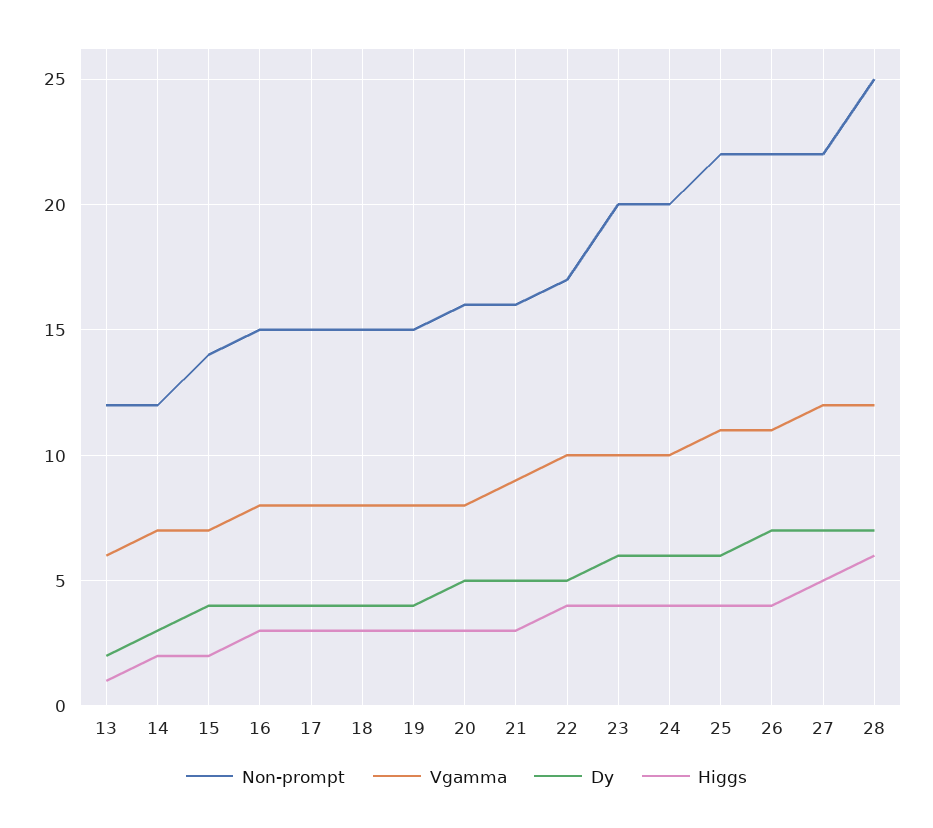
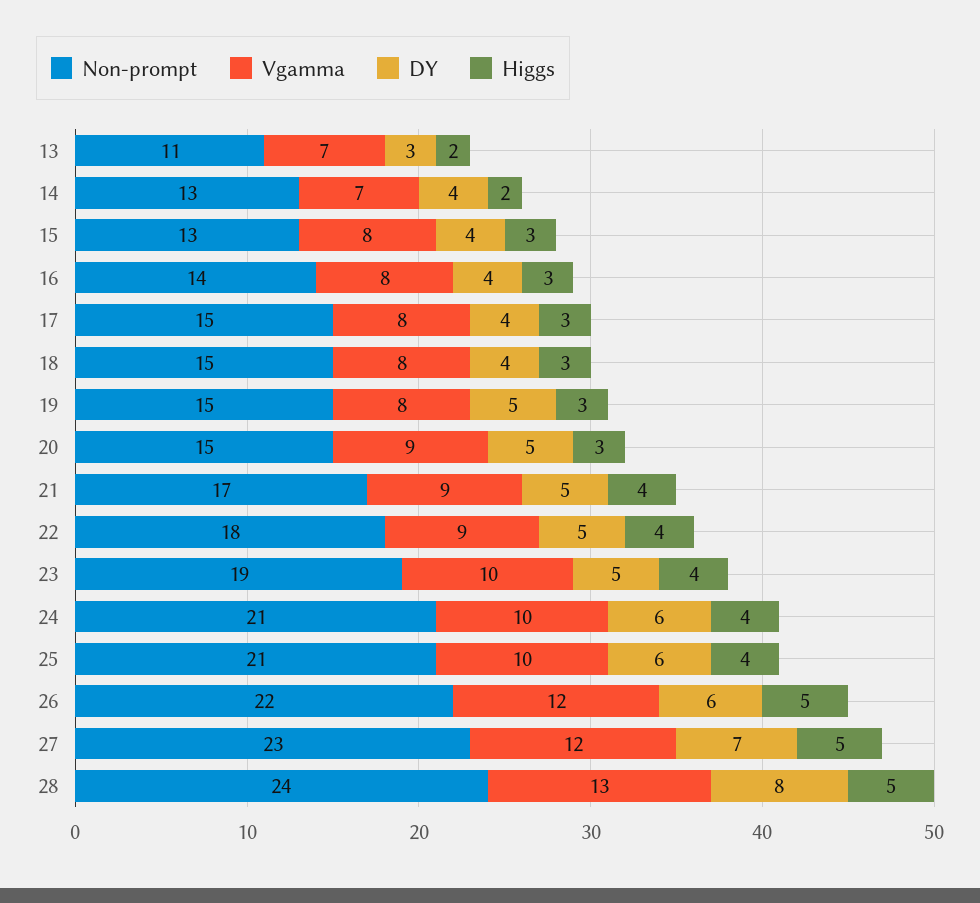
  {
    "Non-prompt": {
-     "13": 12,
+     "13": 11,
-     "14": 12,
+     "14": 13,
-     "15": 14,
+     "15": 13,
-     "16": 15,
+     "16": 14,
      "17": 15,
      "18": 15,
      "19": 15,
-     "20": 16,
+     "20": 15,
-     "21": 16,
+     "21": 17,
-     "22": 17,
+     "22": 18,
-     "23": 20,
+     "23": 19,
-     "24": 20,
+     "24": 21,
-     "25": 22,
+     "25": 21,
      "26": 22,
-     "27": 22,
+     "27": 23,
-     "28": 25
+     "28": 24
    },
    "Vgamma": {
-     "13": 6,
+     "13": 7,
      "14": 7,
-     "15": 7,
+     "15": 8,
      "16": 8,
      "17": 8,
      "18": 8,
      "19": 8,
-     "20": 8,
+     "20": 9,
      "21": 9,
-     "22": 10,
+     "22": 9,
      "23": 10,
      "24": 10,
-     "25": 11,
+     "25": 10,
-     "26": 11,
+     "26": 12,
      "27": 12,
-     "28": 12
+     "28": 13
    },
    "Dy": {
-     "13": 2,
+     "13": 3,
-     "14": 3,
+     "14": 4,
      "15": 4,
      "16": 4,
      "17": 4,
      "18": 4,
-     "19": 4,
+     "19": 5,
      "20": 5,
      "21": 5,
      "22": 5,
-     "23": 6,
+     "23": 5,
      "24": 6,
      "25": 6,
-     "26": 7,
+     "26": 6,
      "27": 7,
-     "28": 7
+     "28": 8
    },
    "Higgs": {
-     "13": 1,
+     "13": 2,
      "14": 2,
-     "15": 2,
+     "15": 3,
      "16": 3,
      "17": 3,
      "18": 3,
      "19": 3,
      "20": 3,
-     "21": 3,
+     "21": 4,
      "22": 4,
      "23": 4,
      "24": 4,
      "25": 4,
-     "26": 4,
+     "26": 5,
      "27": 5,
-     "28": 6
+     "28": 5
    }
  }

